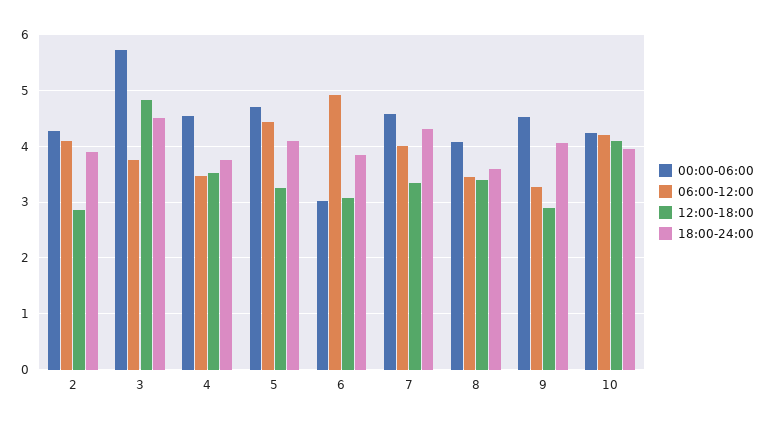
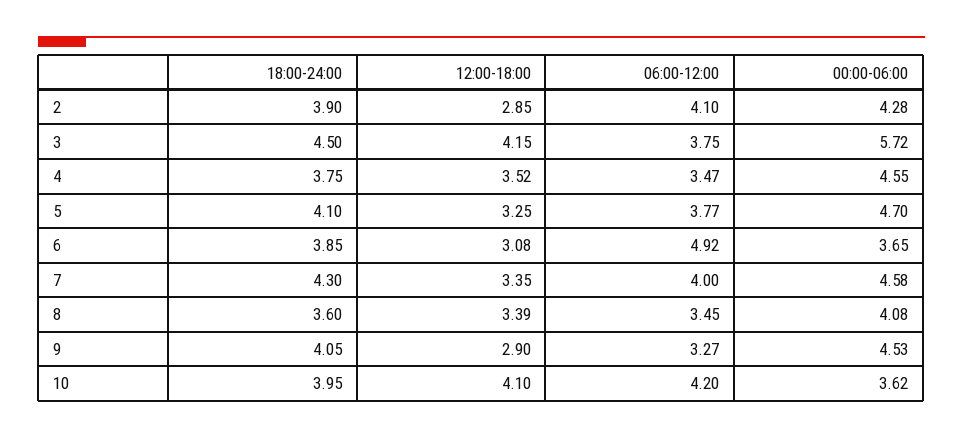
  {
    "00:00-06:00": {
      "2": 4.28,
      "3": 5.72,
      "4": 4.55,
      "5": 4.7,
-     "6": 3,
+     "6": 3.65,
      "7": 4.58,
      "8": 4.08,
      "9": 4.53,
-     "10": 4.2
+     "10": 3.62
    },
    "06:00-12:00": {
      "2": 4.1,
      "3": 3.75,
      "4": 3.47,
-     "5": 4.4,
+     "5": 3.77,
      "6": 4.92,
      "7": 4,
      "8": 3.45,
      "9": 3.27,
      "10": 4.2
    },
    "12:00-18:00": {
      "2": 2.85,
-     "3": 4.8,
+     "3": 4.15,
      "4": 3.52,
      "5": 3.25,
      "6": 3.08,
      "7": 3.35,
      "8": 3.39,
      "9": 2.9,
      "10": 4.1
    },
    "18:00-24:00": {
      "2": 3.9,
      "3": 4.5,
      "4": 3.75,
      "5": 4.1,
      "6": 3.85,
      "7": 4.3,
      "8": 3.6,
      "9": 4.05,
      "10": 3.95
    }
  }

